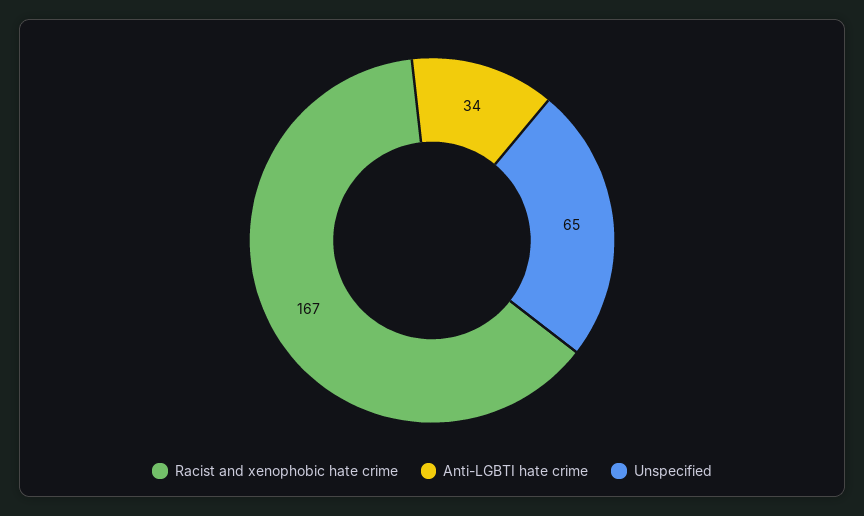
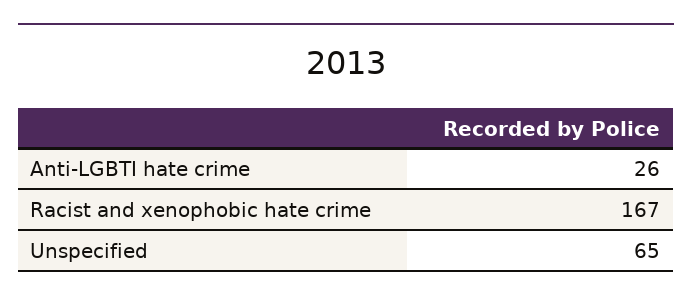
  {
    "Racist and xenophobic hate crime": 167,
-   "Anti-LGBTI hate crime": 34,
+   "Anti-LGBTI hate crime": 26,
    "Unspecified": 65
  }

